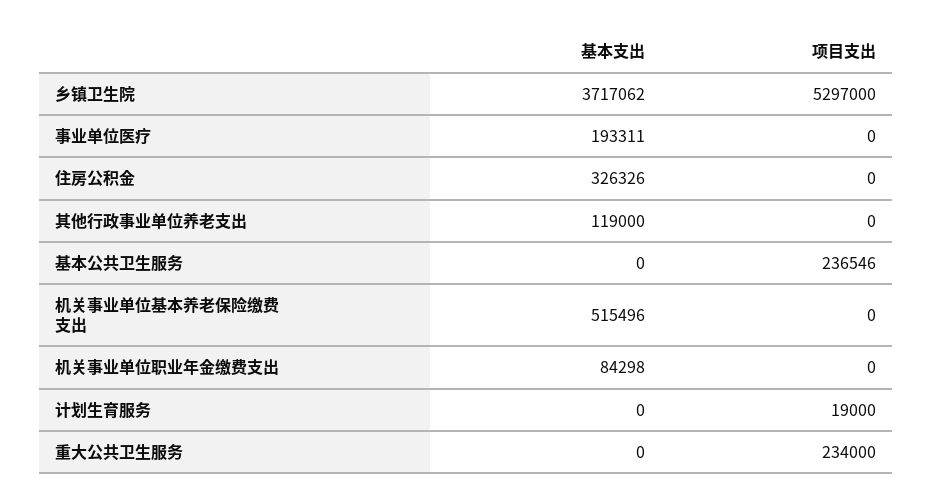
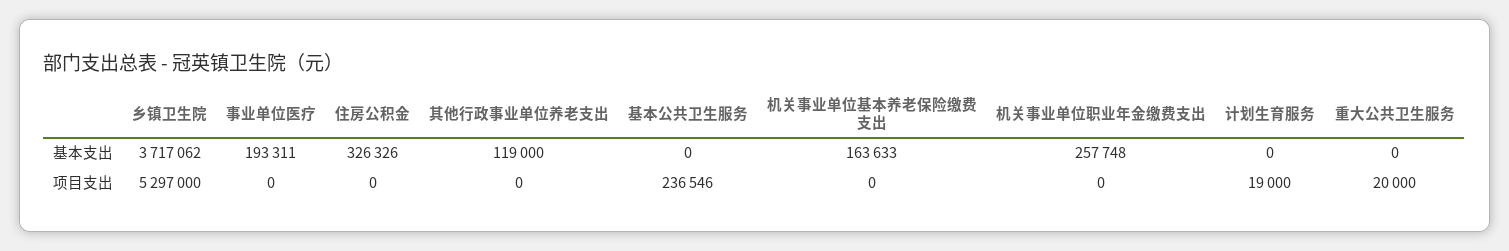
  {
    "基本支出": {
      "乡镇卫生院": 3717062,
      "事业单位医疗": 193311,
      "住房公积金": 326326,
      "其他行政事业单位养老支出": 119000,
      "基本公共卫生服务": 0,
-     "机关事业单位基本养老保险缴费支出": 515496,
+     "机关事业单位基本养老保险缴费支出": 163633,
-     "机关事业单位职业年金缴费支出": 84298,
+     "机关事业单位职业年金缴费支出": 257748,
      "计划生育服务": 0,
      "重大公共卫生服务": 0
    },
    "项目支出": {
      "乡镇卫生院": 5297000,
      "事业单位医疗": 0,
      "住房公积金": 0,
      "其他行政事业单位养老支出": 0,
      "基本公共卫生服务": 236546,
      "机关事业单位基本养老保险缴费支出": 0,
      "机关事业单位职业年金缴费支出": 0,
      "计划生育服务": 19000,
-     "重大公共卫生服务": 234000
+     "重大公共卫生服务": 20000
    }
  }

